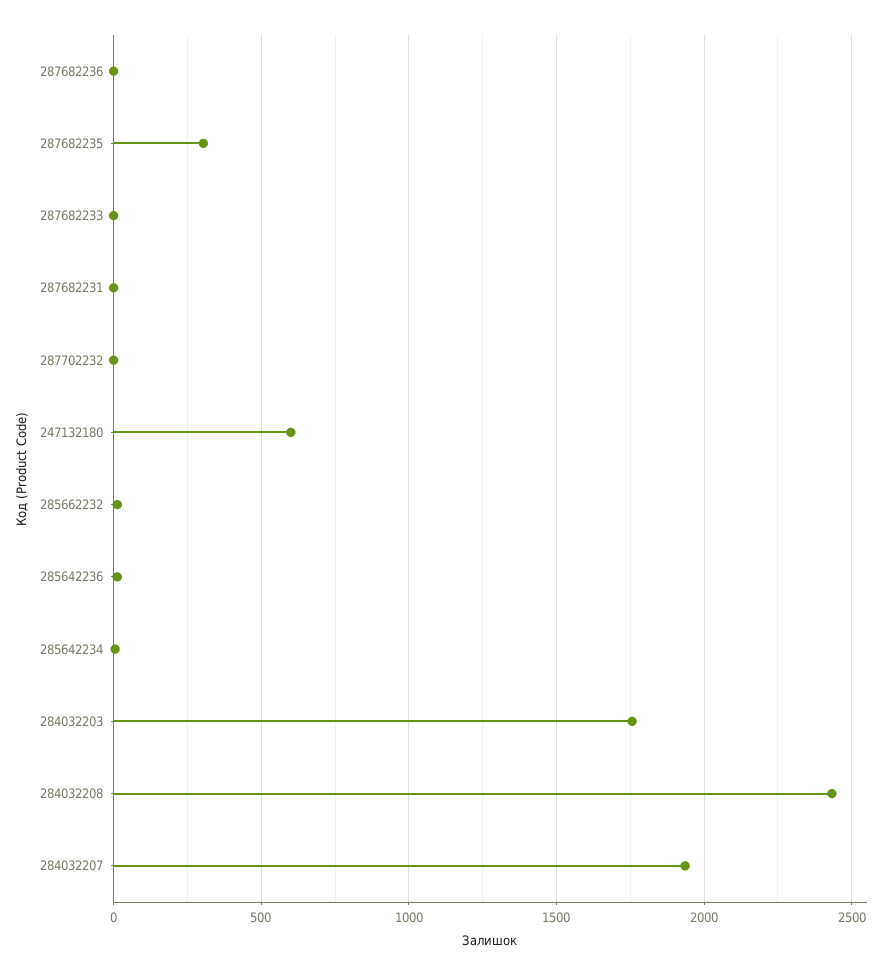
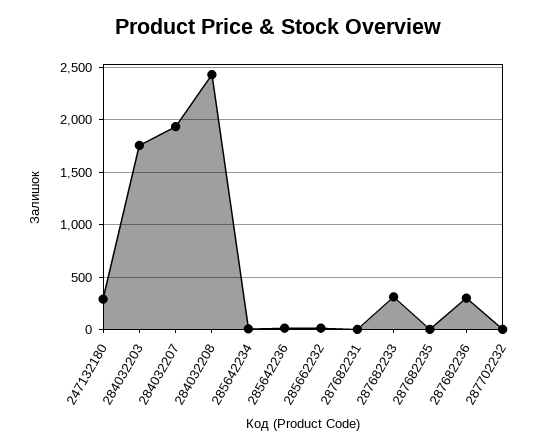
  {
-   "287682236": 0,
+   "287682236": 300,
-   "287682235": 300,
+   "287682235": 0,
-   "287682233": 0,
+   "287682233": 300,
    "287682231": 0,
    "287702232": 0,
-   "247132180": 600,
+   "247132180": 300,
    "285662232": 0,
    "285642236": 0,
    "285642234": 0,
    "284032203": 1750,
    "284032208": 2450,
    "284032207": 1950
  }

